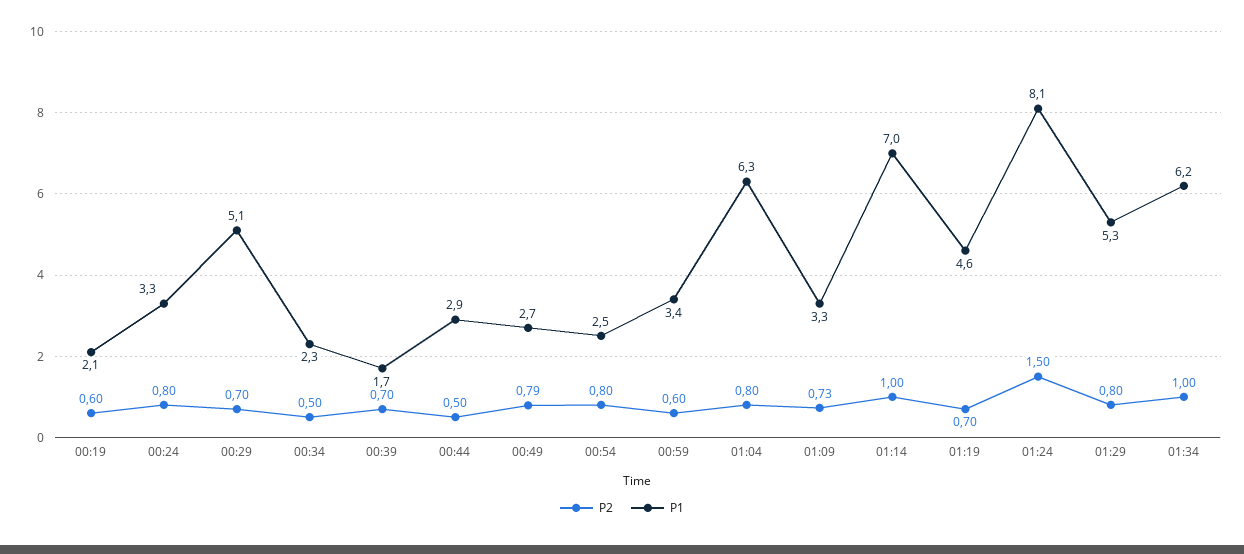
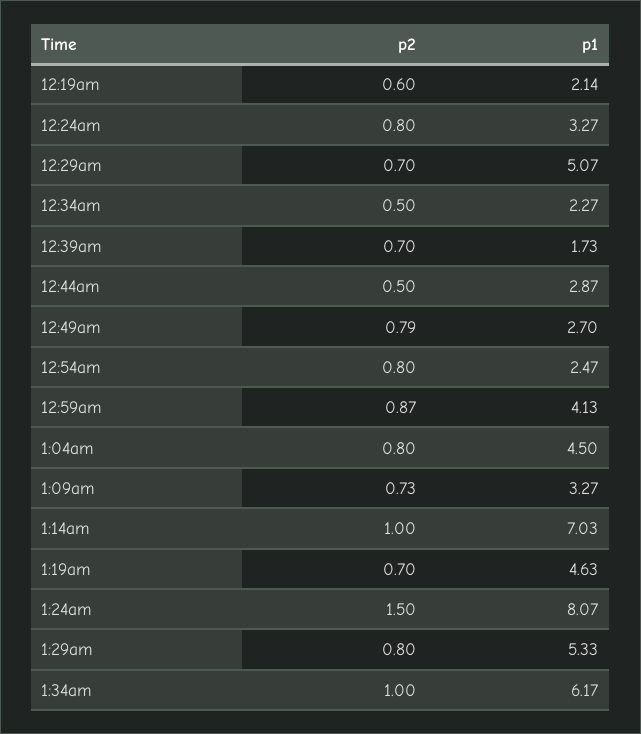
  {
    "P2": {
      "00:19": 0.6,
      "00:24": 0.8,
      "00:29": 0.7,
      "00:34": 0.5,
      "00:39": 0.7,
      "00:44": 0.5,
      "00:49": 0.79,
      "00:54": 0.8,
-     "00:59": 0.6,
+     "00:59": 0.87,
      "01:04": 0.8,
      "01:09": 0.73,
      "01:14": 1,
      "01:19": 0.7,
      "01:24": 1.5,
      "01:29": 0.8,
      "01:34": 1
    },
    "P1": {
      "00:19": 2.14,
      "00:24": 3.27,
      "00:29": 5.07,
      "00:34": 2.27,
      "00:39": 1.73,
      "00:44": 2.87,
      "00:49": 2.7,
      "00:54": 2.47,
-     "00:59": 3.4,
+     "00:59": 4.13,
-     "01:04": 6.3,
+     "01:04": 4.5,
      "01:09": 3.27,
      "01:14": 7.03,
      "01:19": 4.63,
      "01:24": 8.07,
      "01:29": 5.33,
      "01:34": 6.17
    }
  }

